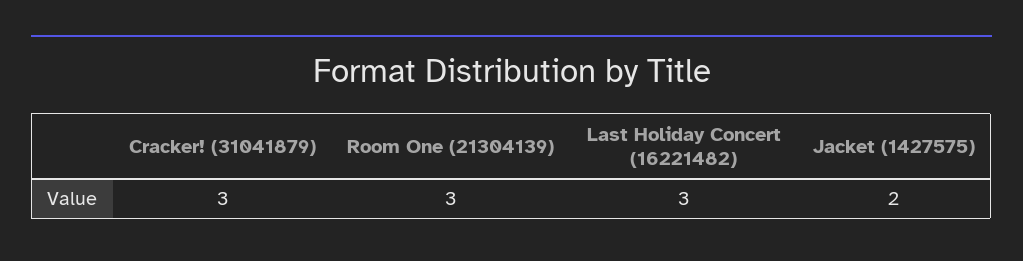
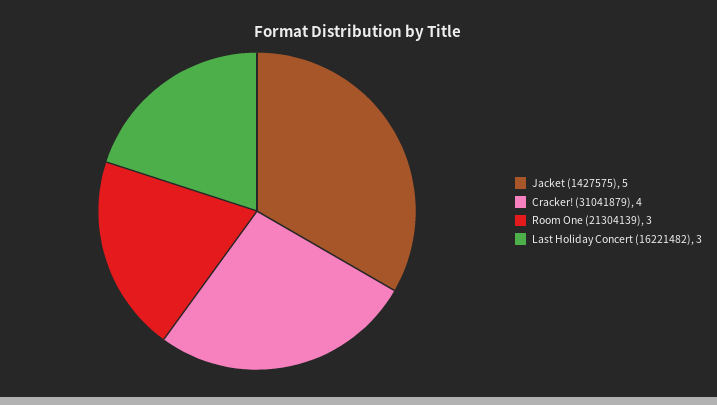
  {
-   "Cracker! (31041879)": 3,
+   "Cracker! (31041879)": 4,
    "Room One (21304139)": 3,
    "Last Holiday Concert (16221482)": 3,
-   "Jacket (1427575)": 2
+   "Jacket (1427575)": 5
  }

